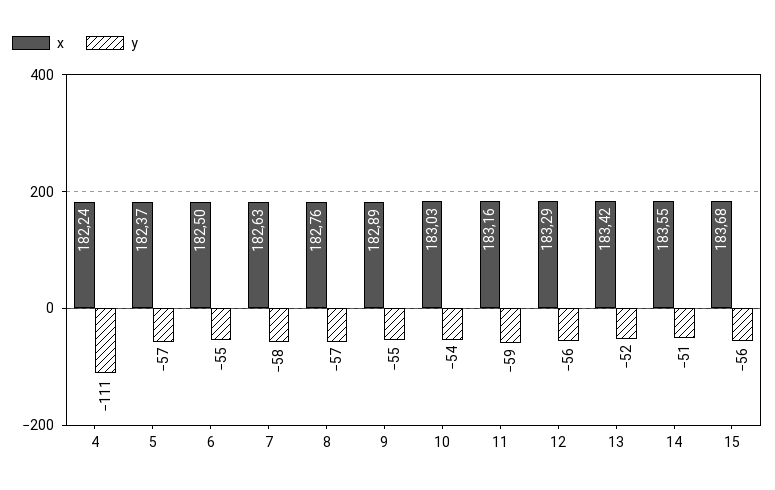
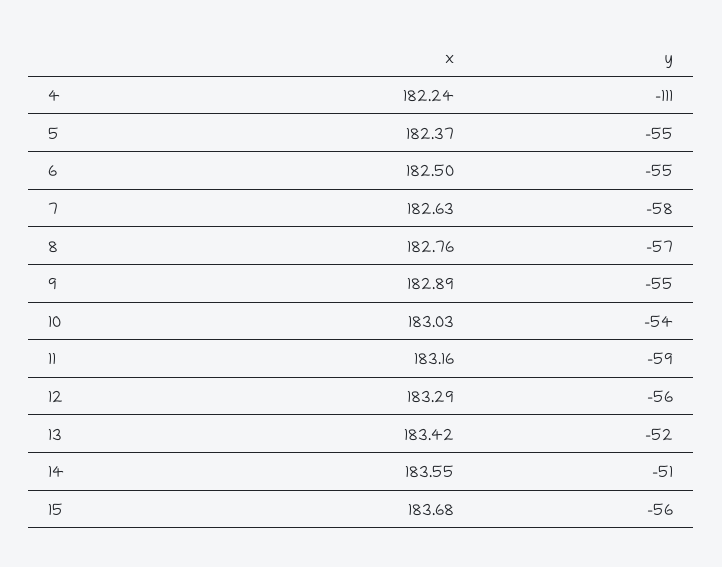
  {
    "x": {
      "4": 182.24,
      "5": 182.37,
      "6": 182.5,
      "7": 182.63,
      "8": 182.76,
      "9": 182.89,
      "10": 183.03,
      "11": 183.16,
      "12": 183.29,
      "13": 183.42,
      "14": 183.55,
      "15": 183.68
    },
    "y": {
      "4": -111,
-     "5": -57,
+     "5": -55,
      "6": -55,
      "7": -58,
      "8": -57,
      "9": -55,
      "10": -54,
      "11": -59,
      "12": -56,
      "13": -52,
      "14": -51,
      "15": -56
    }
  }

